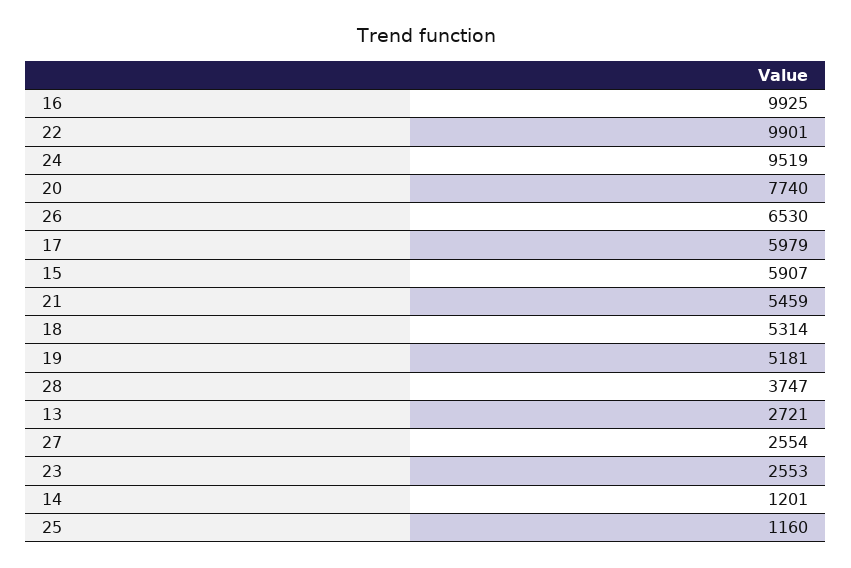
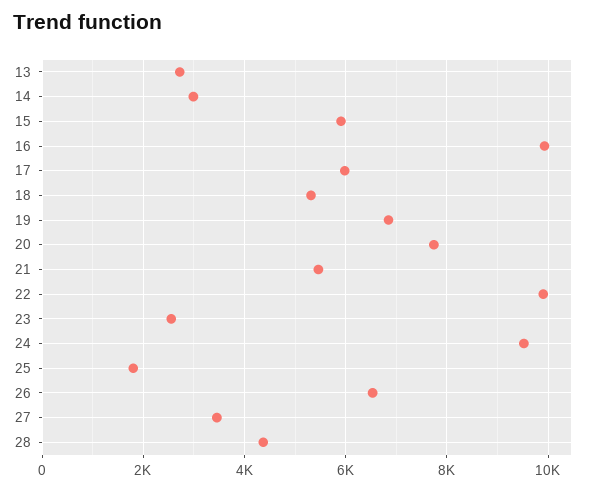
  {
    "16": 9925,
    "22": 9901,
    "24": 9519,
    "20": 7740,
    "26": 6530,
    "17": 5979,
    "15": 5907,
    "21": 5459,
    "18": 5314,
-   "19": 5181,
+   "19": 6800,
-   "28": 3747,
+   "28": 4400,
    "13": 2721,
-   "27": 2554,
+   "27": 3400,
    "23": 2553,
-   "14": 1201,
+   "14": 3000,
-   "25": 1160
+   "25": 1800
  }

